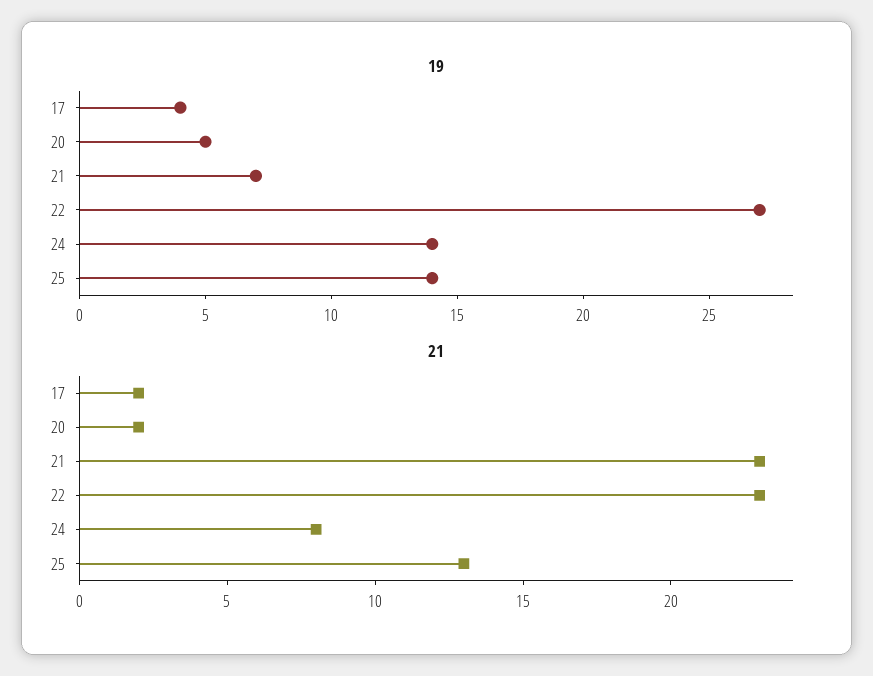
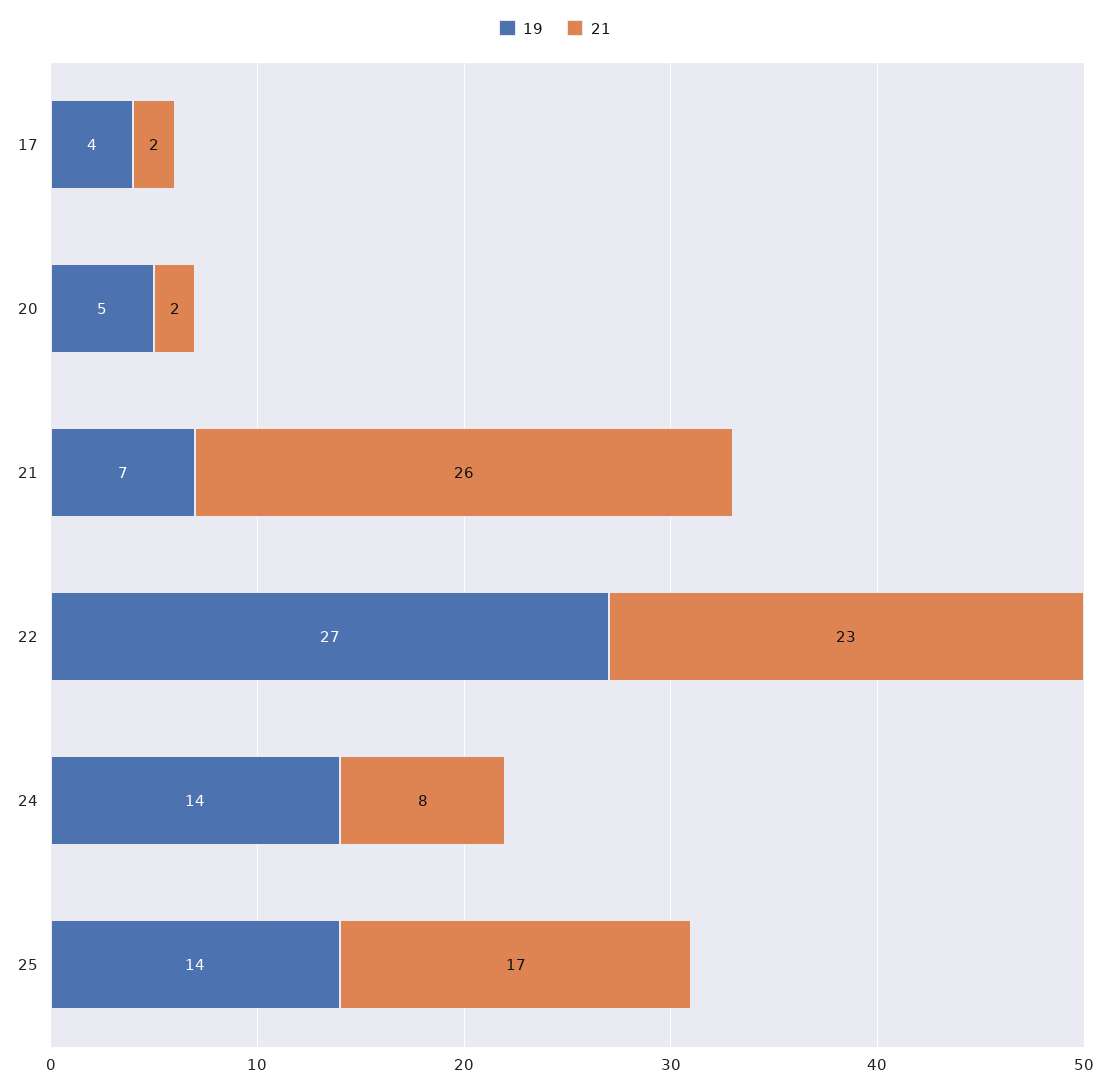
  {
    "19": {
      "17": 4,
      "20": 5,
      "21": 7,
      "22": 27,
      "24": 14,
      "25": 14
    },
    "21": {
      "17": 2,
      "20": 2,
-     "21": 23,
+     "21": 26,
      "22": 23,
      "24": 8,
-     "25": 13
+     "25": 17
    }
  }

